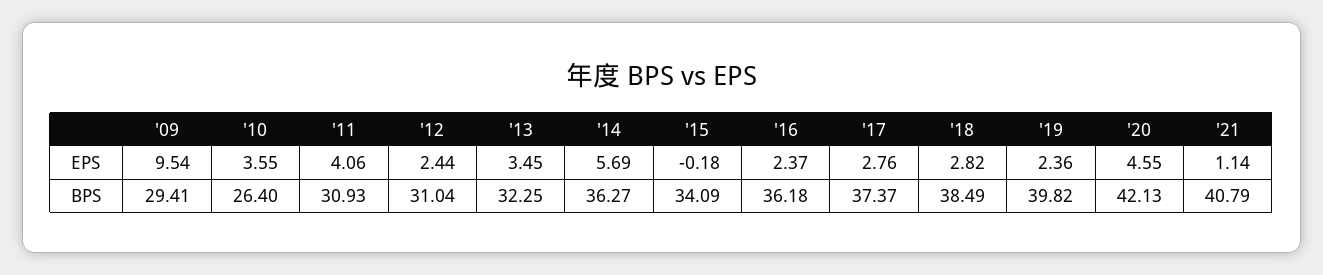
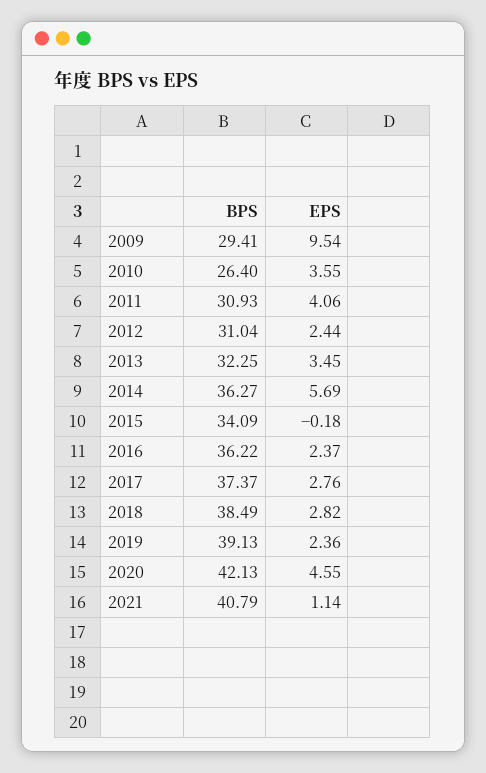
  {
    "'09": {
      "EPS": 9.54,
      "BPS": 29.41
    },
    "'10": {
      "EPS": 3.55,
      "BPS": 26.4
    },
    "'11": {
      "EPS": 4.06,
      "BPS": 30.93
    },
    "'12": {
      "EPS": 2.44,
      "BPS": 31.04
    },
    "'13": {
      "EPS": 3.45,
      "BPS": 32.25
    },
    "'14": {
      "EPS": 5.69,
      "BPS": 36.27
    },
    "'15": {
      "EPS": -0.18,
      "BPS": 34.09
    },
    "'16": {
      "EPS": 2.37,
-     "BPS": 36.18
+     "BPS": 36.22
    },
    "'17": {
      "EPS": 2.76,
      "BPS": 37.37
    },
    "'18": {
      "EPS": 2.82,
      "BPS": 38.49
    },
    "'19": {
      "EPS": 2.36,
-     "BPS": 39.82
+     "BPS": 39.13
    },
    "'20": {
      "EPS": 4.55,
      "BPS": 42.13
    },
    "'21": {
      "EPS": 1.14,
      "BPS": 40.79
    }
  }

